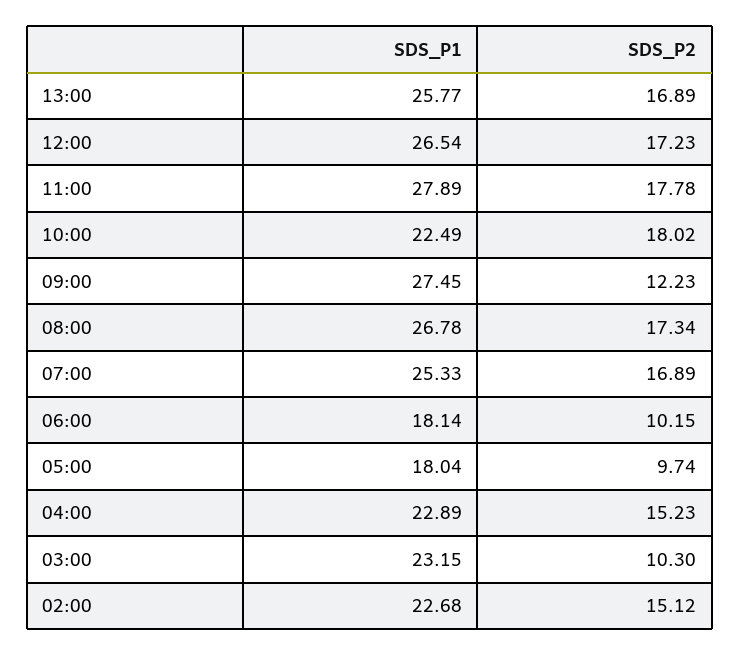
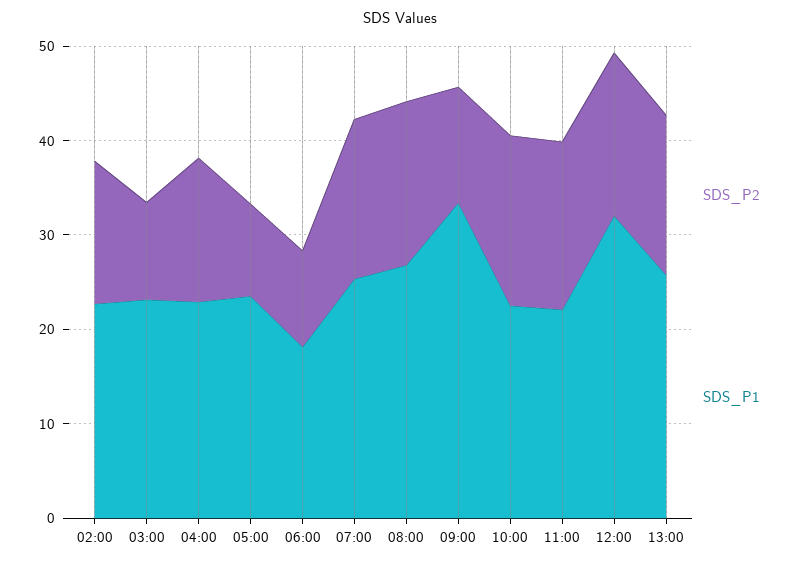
  {
    "SDS_P1": {
      "13:00": 25.77,
-     "12:00": 26.54,
+     "12:00": 32,
-     "11:00": 27.89,
+     "11:00": 22,
      "10:00": 22.49,
-     "09:00": 27.45,
+     "09:00": 34,
      "08:00": 26.78,
      "07:00": 25.33,
      "06:00": 18.14,
-     "05:00": 18.04,
+     "05:00": 24,
      "04:00": 22.89,
      "03:00": 23.15,
      "02:00": 22.68
    },
    "SDS_P2": {
      "13:00": 16.89,
      "12:00": 17.23,
      "11:00": 17.78,
      "10:00": 18.02,
      "09:00": 12.23,
      "08:00": 17.34,
      "07:00": 16.89,
      "06:00": 10.15,
      "05:00": 9.74,
      "04:00": 15.23,
      "03:00": 10.3,
      "02:00": 15.12
    }
  }

